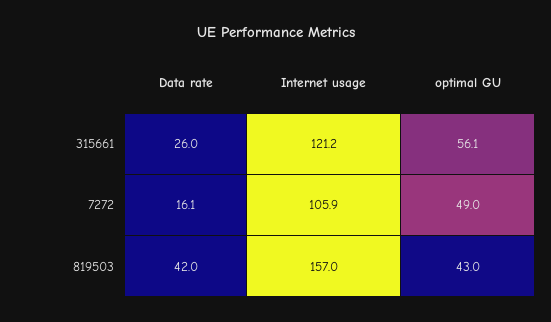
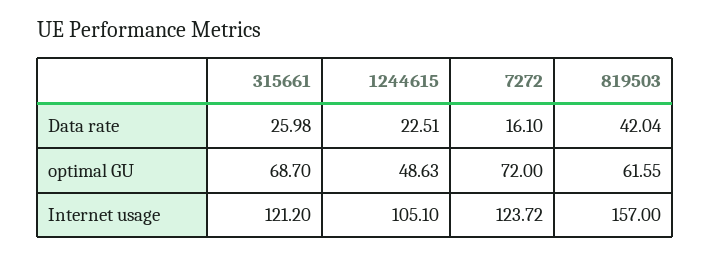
  {
    "Data rate": {
      "315661": 25.98,
      "7272": 16.1,
-     "819503": 42.04
+     "819503": 42.04,
+     "1244615": 22.51
    },
    "Internet usage": {
      "315661": 121.2,
-     "7272": 105.9,
+     "7272": 123.72,
-     "819503": 157
+     "819503": 157,
+     "1244615": 105.1
    },
    "optimal GU": {
-     "315661": 56.1,
+     "315661": 68.7,
-     "7272": 49,
+     "7272": 72,
-     "819503": 43
+     "819503": 61.55,
+     "1244615": 48.63
    }
  }

